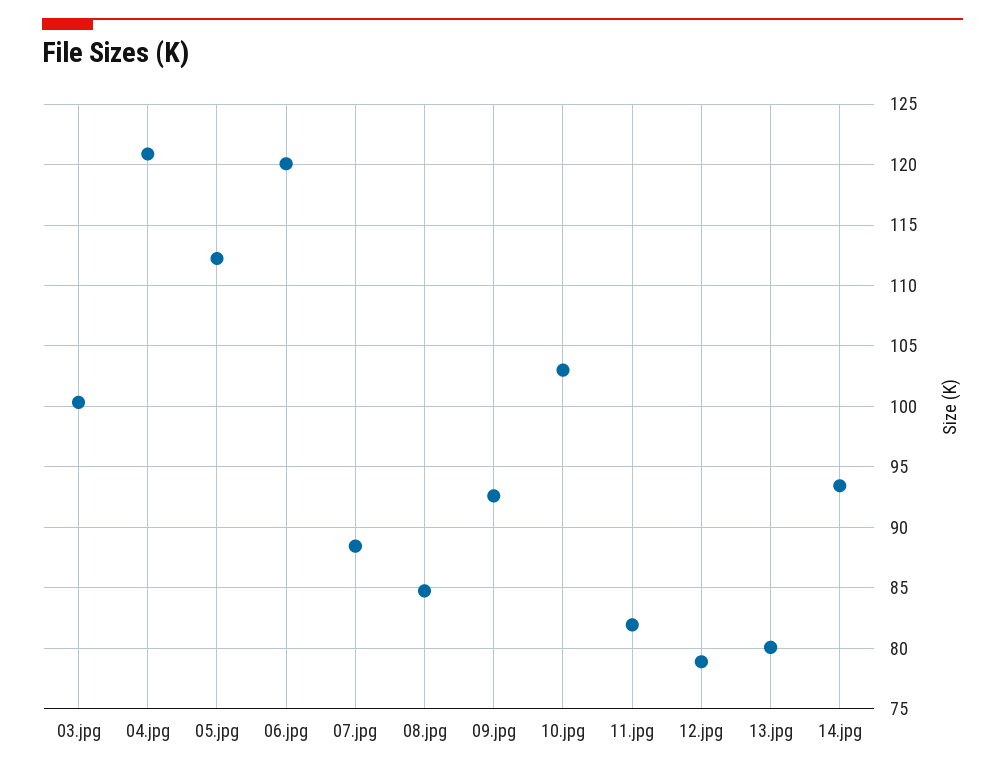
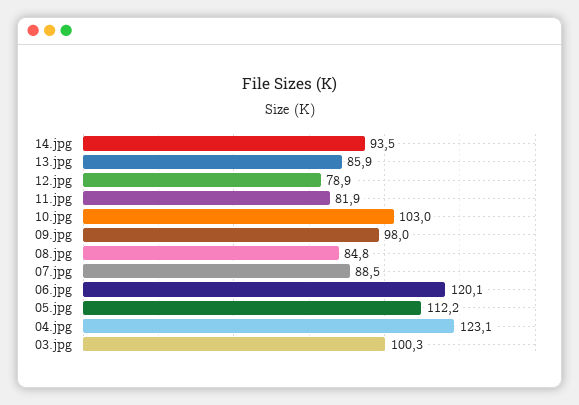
  {
    "03.jpg": 100.3,
-   "04.jpg": 121,
+   "04.jpg": 123.1,
    "05.jpg": 112.2,
    "06.jpg": 120.1,
    "07.jpg": 88.5,
    "08.jpg": 84.8,
-   "09.jpg": 92.5,
+   "09.jpg": 98,
    "10.jpg": 103,
    "11.jpg": 81.9,
    "12.jpg": 78.9,
-   "13.jpg": 80,
+   "13.jpg": 85.9,
    "14.jpg": 93.5
  }

